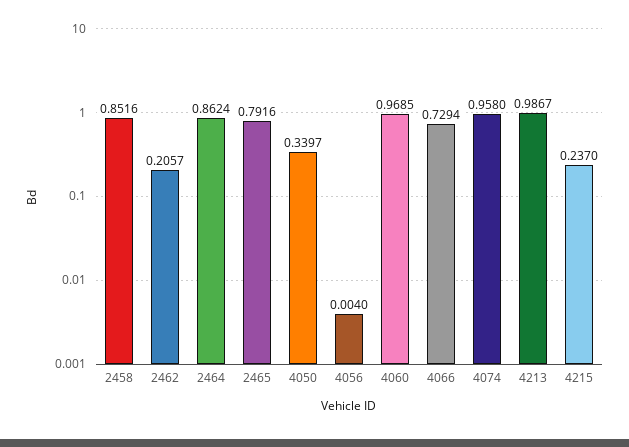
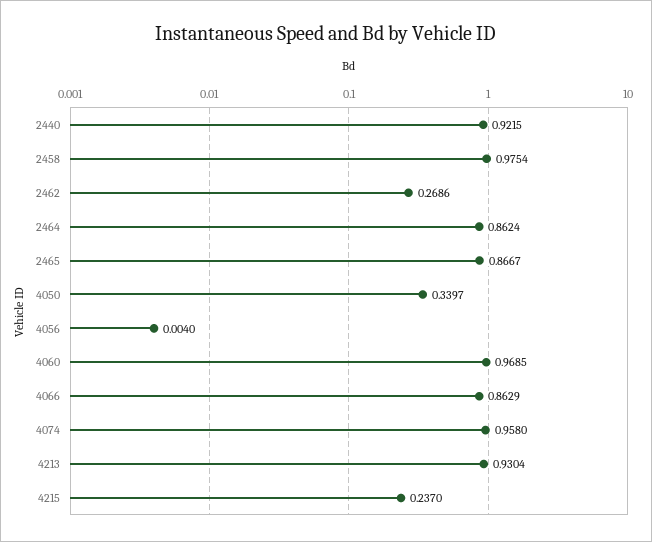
  {
-   "2458": 0.8516,
+   "2458": 0.9754,
-   "2462": 0.2057,
+   "2462": 0.2686,
    "2464": 0.8624,
-   "2465": 0.7916,
+   "2465": 0.8667,
    "4050": 0.3397,
    "4056": 0.004,
    "4060": 0.9685,
-   "4066": 0.7294,
+   "4066": 0.8629,
    "4074": 0.958,
-   "4213": 0.9867,
+   "4213": 0.9304,
-   "4215": 0.237
+   "4215": 0.237,
+   "2440": 0.9215
  }

